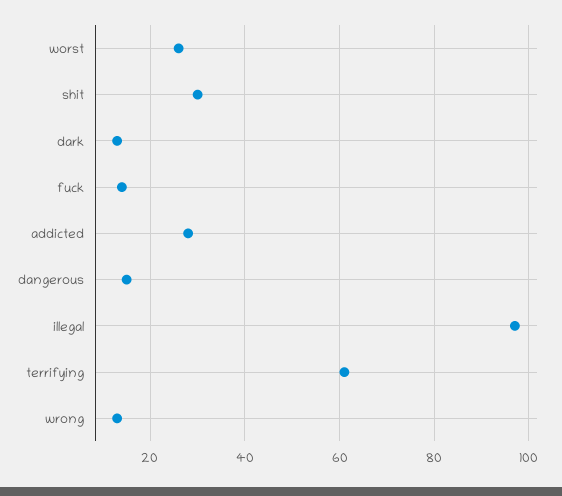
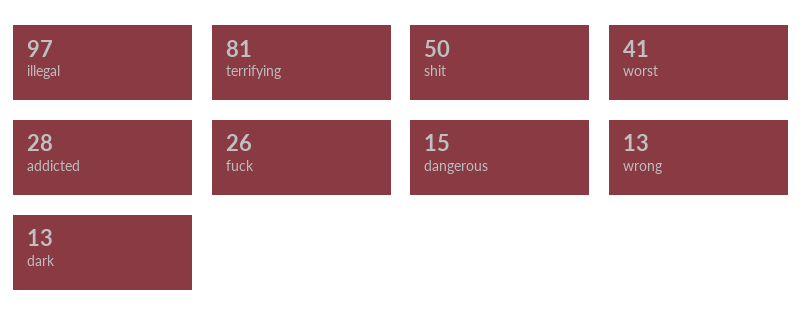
  {
-   "worst": 25,
+   "worst": 41,
-   "shit": 30,
+   "shit": 50,
    "dark": 13,
-   "fuck": 15,
+   "fuck": 26,
    "addicted": 28,
    "dangerous": 15,
    "illegal": 97,
-   "terrifying": 60,
+   "terrifying": 81,
    "wrong": 13
  }

